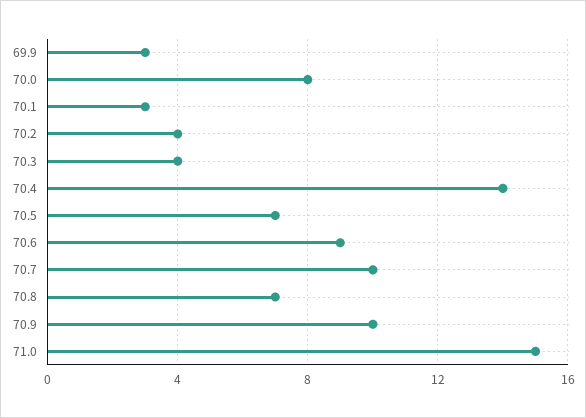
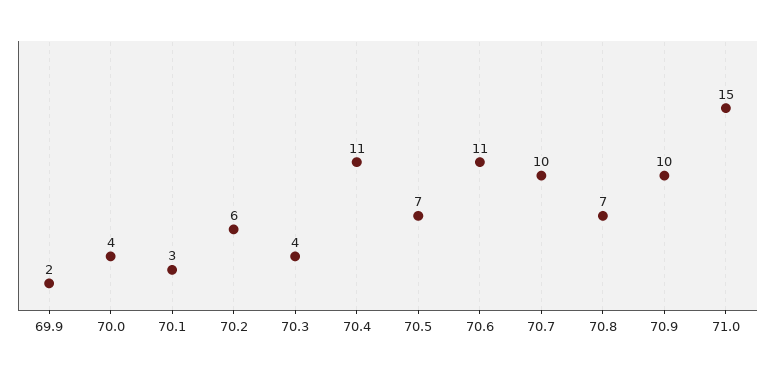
  {
-   "69.9": 3,
+   "69.9": 2,
-   "70.0": 8,
+   "70.0": 4,
    "70.1": 3,
-   "70.2": 4,
+   "70.2": 6,
    "70.3": 4,
-   "70.4": 14,
+   "70.4": 11,
    "70.5": 7,
-   "70.6": 9,
+   "70.6": 11,
    "70.7": 10,
    "70.8": 7,
    "70.9": 10,
    "71.0": 15
  }

